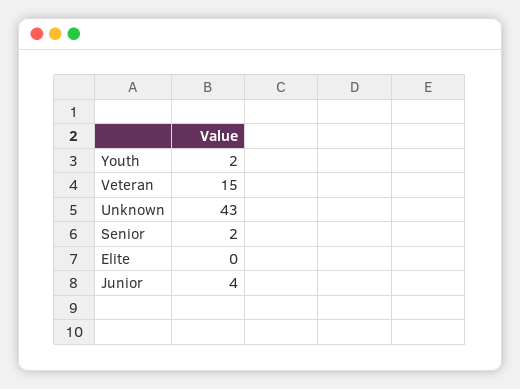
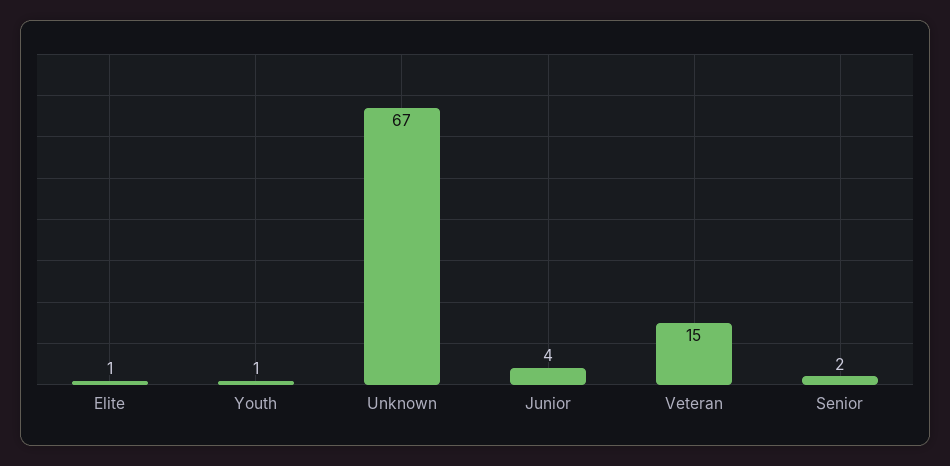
  {
-   "Youth": 2,
+   "Youth": 1,
    "Veteran": 15,
-   "Unknown": 43,
+   "Unknown": 67,
    "Senior": 2,
-   "Elite": 0,
+   "Elite": 1,
    "Junior": 4
  }

